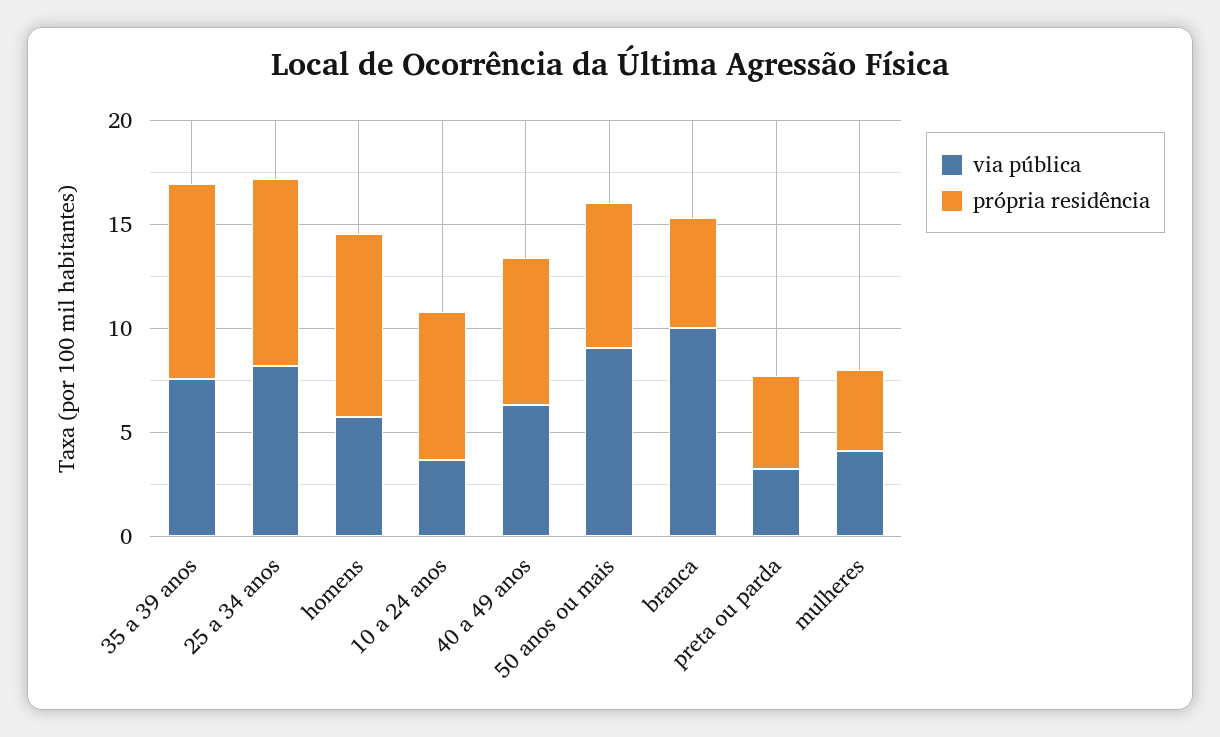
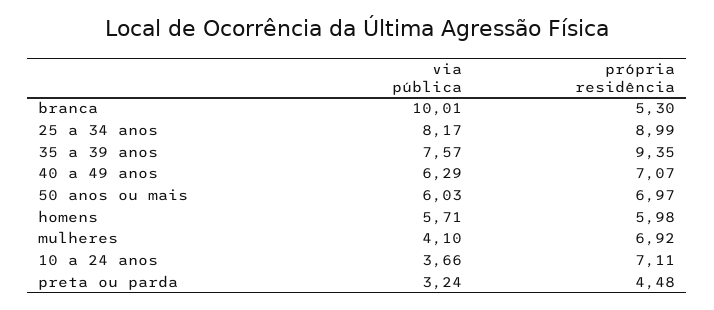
  {
    "via pública": {
      "35 a 39 anos": 7.57,
      "25 a 34 anos": 8.17,
      "homens": 5.71,
      "10 a 24 anos": 3.66,
      "40 a 49 anos": 6.29,
-     "50 anos ou mais": 9,
+     "50 anos ou mais": 6.03,
      "branca": 10.01,
      "preta ou parda": 3.24,
      "mulheres": 4.1
    },
    "própria residência": {
      "35 a 39 anos": 9.35,
      "25 a 34 anos": 8.99,
-     "homens": 9,
+     "homens": 5.98,
      "10 a 24 anos": 7.11,
      "40 a 49 anos": 7.07,
      "50 anos ou mais": 6.97,
      "branca": 5.3,
      "preta ou parda": 4.48,
-     "mulheres": 4
+     "mulheres": 6.92
    }
  }

